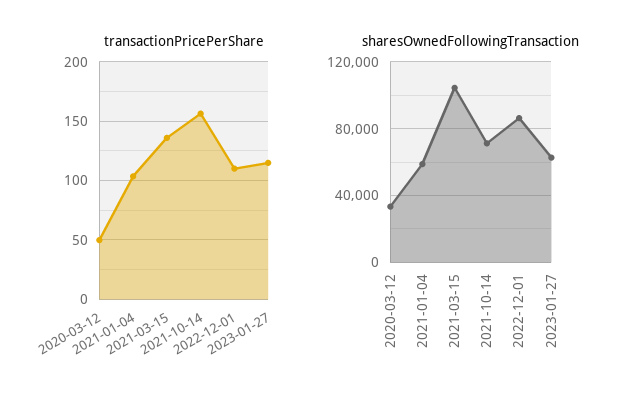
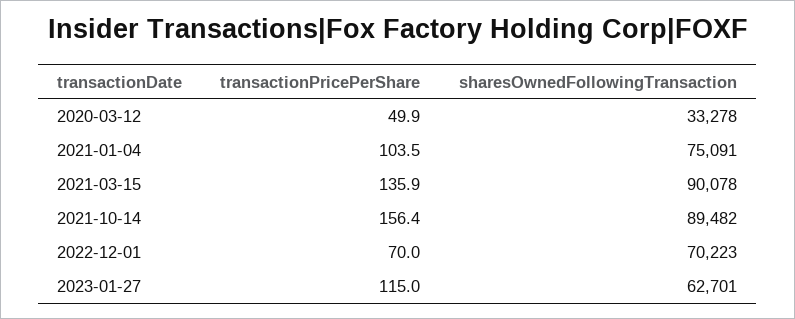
  {
    "transactionPricePerShare": {
      "2020-03-12": 49.9,
      "2021-01-04": 103.5,
      "2021-03-15": 135.9,
      "2021-10-14": 156.4,
-     "2022-12-01": 110,
+     "2022-12-01": 70,
      "2023-01-27": 115
    },
    "sharesOwnedFollowingTransaction": {
      "2020-03-12": 33278,
-     "2021-01-04": 60000,
+     "2021-01-04": 75091,
-     "2021-03-15": 105000,
+     "2021-03-15": 90078,
-     "2021-10-14": 70000,
+     "2021-10-14": 89482,
-     "2022-12-01": 85000,
+     "2022-12-01": 70223,
      "2023-01-27": 62701
    }
  }

